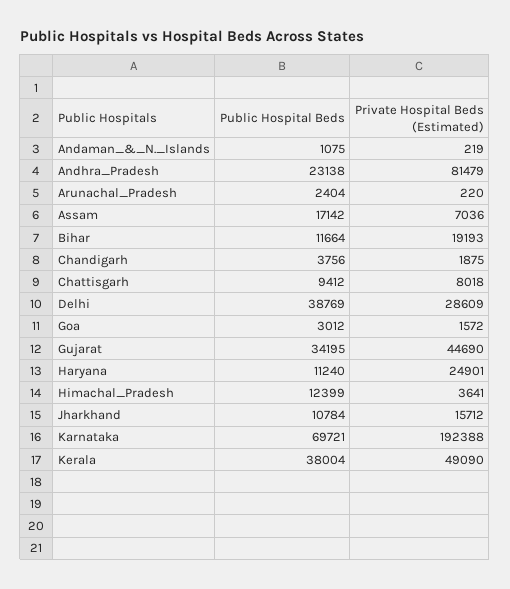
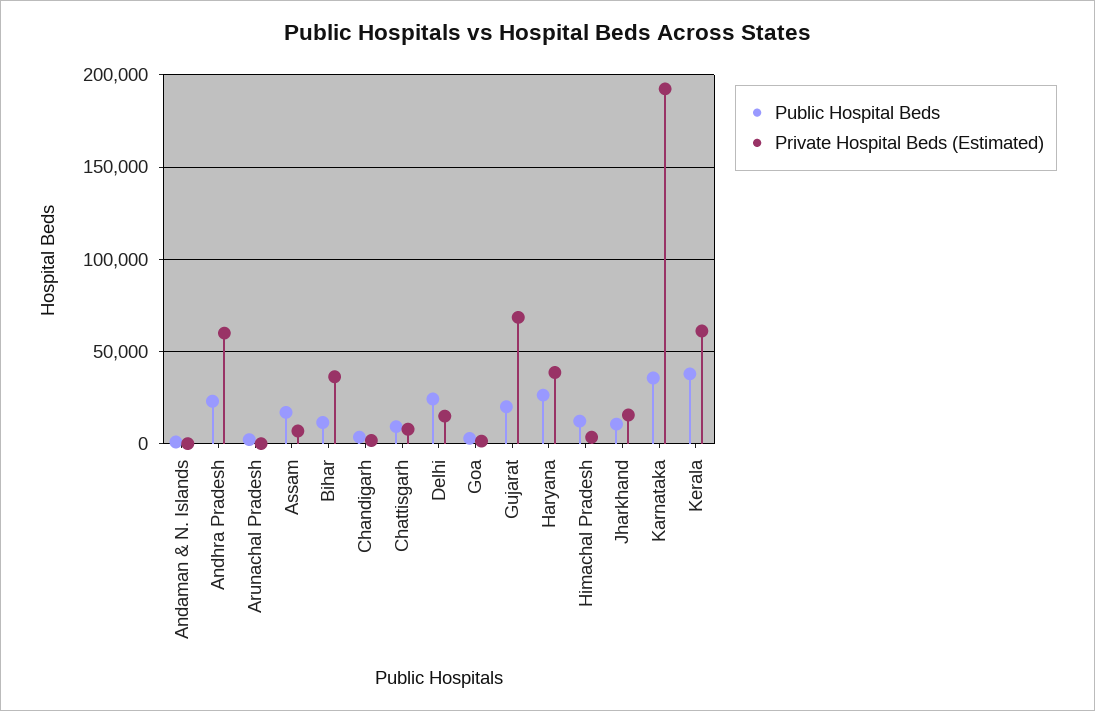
  {
    "Public Hospital Beds": {
      "Andaman_&_N._Islands": 1075,
      "Andhra_Pradesh": 23138,
      "Arunachal_Pradesh": 2404,
      "Assam": 17142,
      "Bihar": 11664,
      "Chandigarh": 3756,
      "Chattisgarh": 9412,
-     "Delhi": 38769,
+     "Delhi": 25000,
      "Goa": 3012,
-     "Gujarat": 34195,
+     "Gujarat": 20000,
-     "Haryana": 11240,
+     "Haryana": 25000,
      "Himachal_Pradesh": 12399,
      "Jharkhand": 10784,
-     "Karnataka": 69721,
+     "Karnataka": 35000,
      "Kerala": 38004
    },
    "Private Hospital Beds (Estimated)": {
      "Andaman_&_N._Islands": 219,
-     "Andhra_Pradesh": 81479,
+     "Andhra_Pradesh": 60000,
      "Arunachal_Pradesh": 220,
      "Assam": 7036,
-     "Bihar": 19193,
+     "Bihar": 35000,
      "Chandigarh": 1875,
      "Chattisgarh": 8018,
-     "Delhi": 28609,
+     "Delhi": 15000,
      "Goa": 1572,
-     "Gujarat": 44690,
+     "Gujarat": 70000,
-     "Haryana": 24901,
+     "Haryana": 40000,
      "Himachal_Pradesh": 3641,
      "Jharkhand": 15712,
      "Karnataka": 192388,
-     "Kerala": 49090
+     "Kerala": 60000
    }
  }

